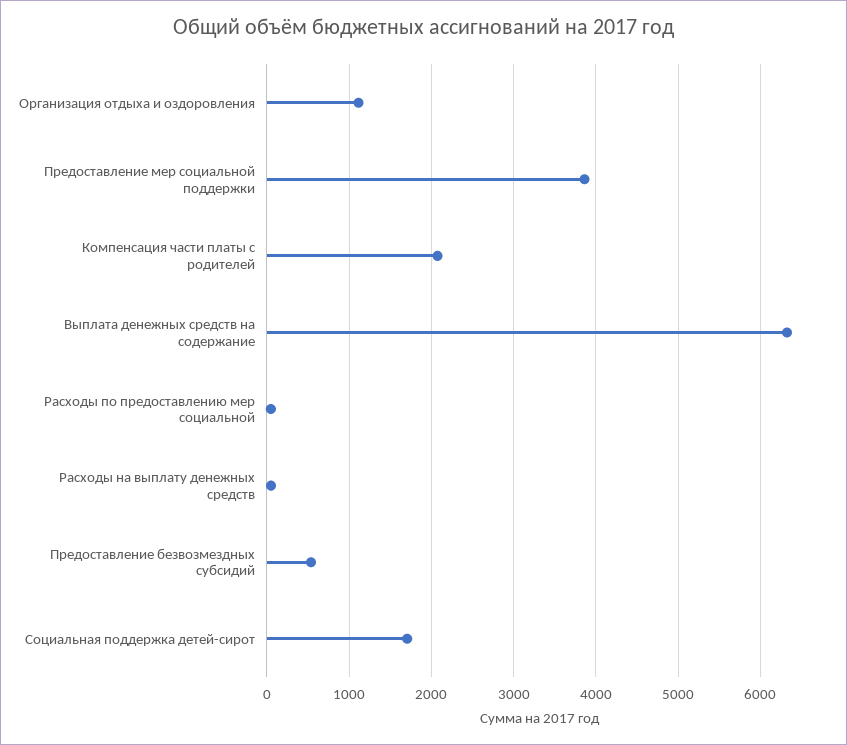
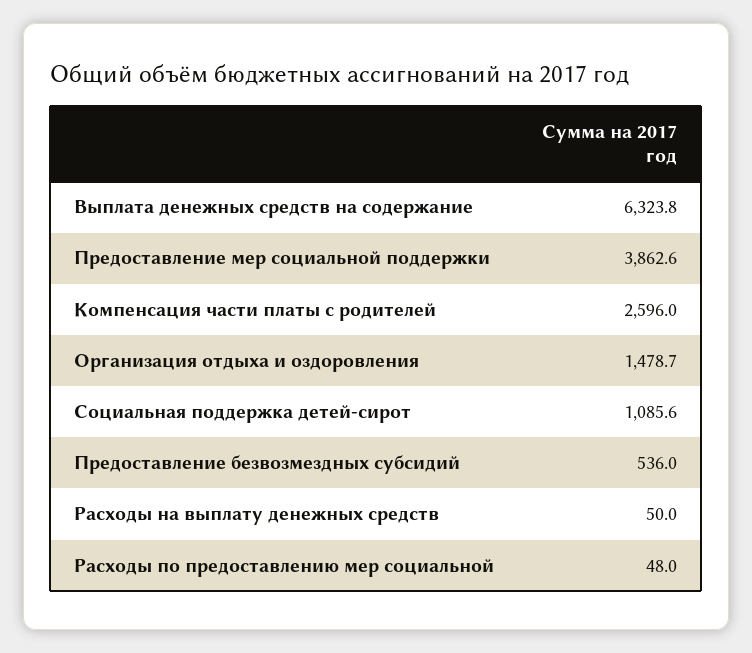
  {
-   "Организация отдыха и оздоровления": 1100,
+   "Организация отдыха и оздоровления": 1478.7,
    "Предоставление мер социальной поддержки": 3862.6,
-   "Компенсация части платы с родителей": 2100,
+   "Компенсация части платы с родителей": 2596,
    "Выплата денежных средств на содержание": 6323.8,
    "Расходы по предоставлению мер социальной": 48,
    "Расходы на выплату денежных средств": 50,
    "Предоставление безвозмездных субсидий": 536,
-   "Социальная поддержка детей-сирот": 1700
+   "Социальная поддержка детей-сирот": 1085.6
  }

